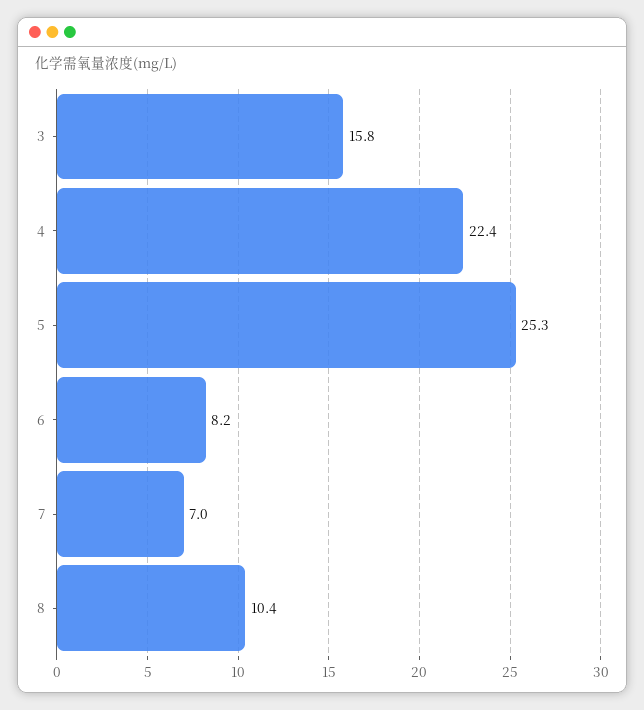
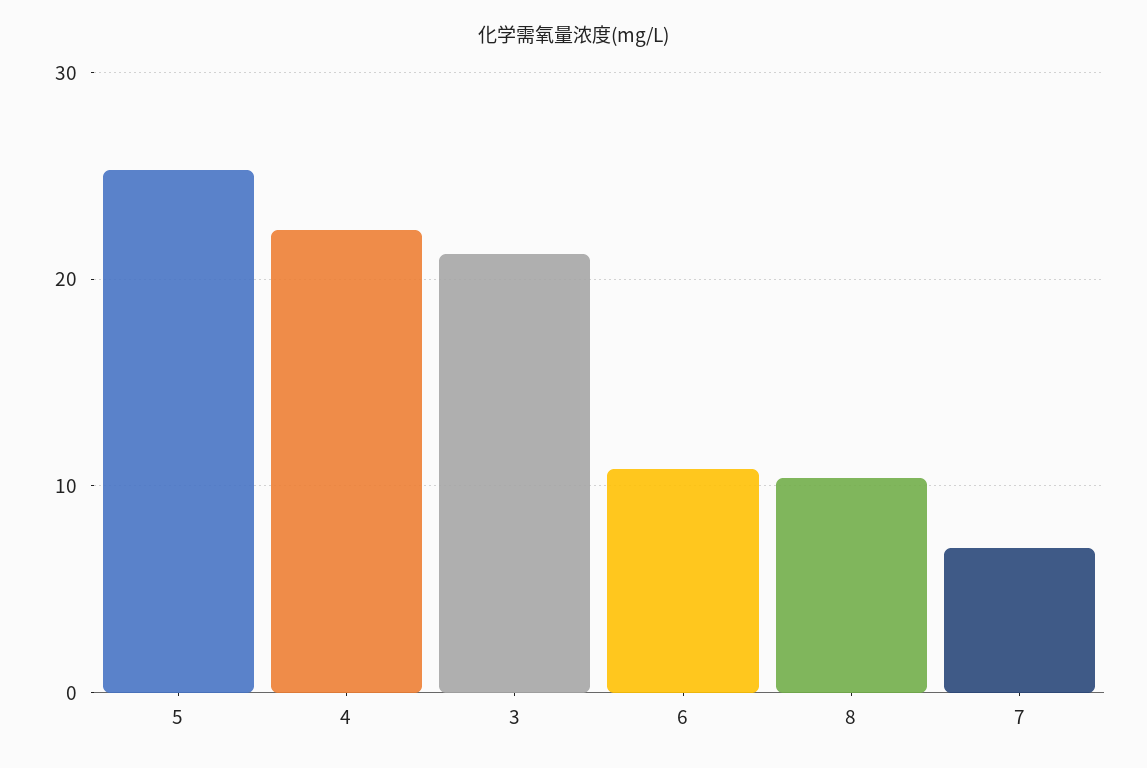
  {
-   "3": 15.8,
+   "3": 21,
    "4": 22.4,
    "5": 25.3,
-   "6": 8.2,
+   "6": 11,
    "7": 7,
    "8": 10.4
  }

